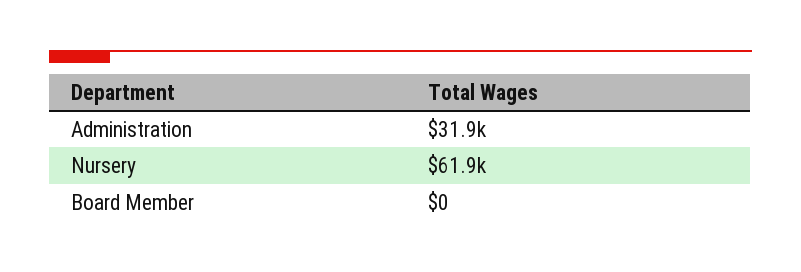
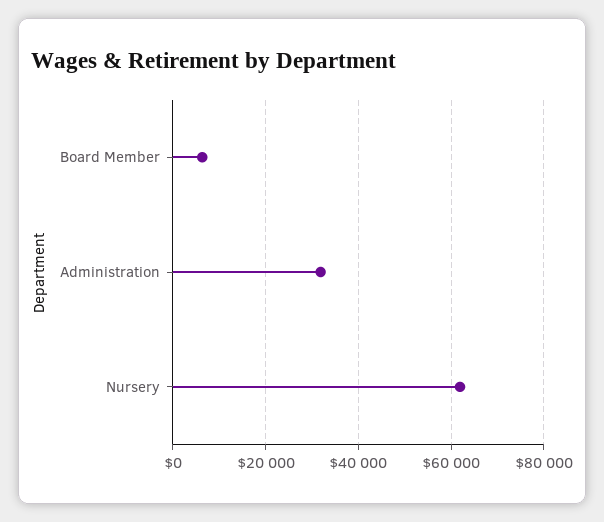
  {
    "Administration": 31900,
    "Nursery": 61900,
-   "Board Member": 0
+   "Board Member": 6000
  }

